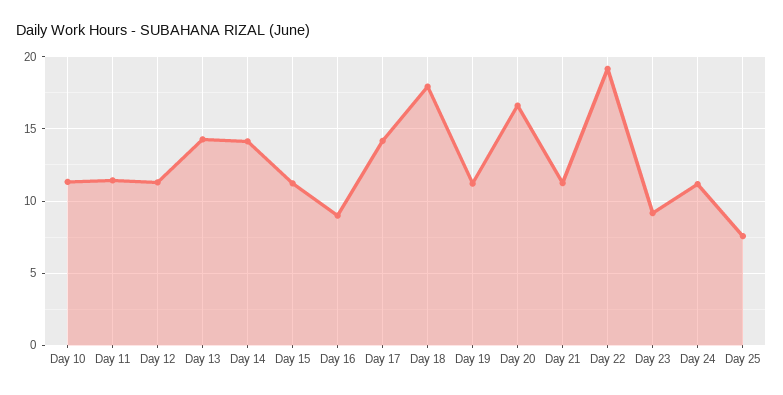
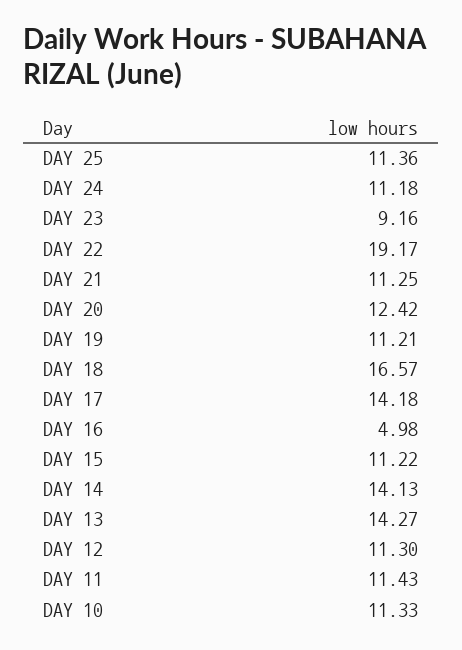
  {
    "Day 10": 11.33,
    "Day 11": 11.43,
    "Day 12": 11.3,
    "Day 13": 14.27,
    "Day 14": 14.13,
    "Day 15": 11.22,
-   "Day 16": 9,
+   "Day 16": 4.98,
    "Day 17": 14.18,
-   "Day 18": 18,
+   "Day 18": 16.57,
    "Day 19": 11.21,
-   "Day 20": 16.5,
+   "Day 20": 12.42,
    "Day 21": 11.25,
    "Day 22": 19.17,
    "Day 23": 9.16,
    "Day 24": 11.18,
-   "Day 25": 7.5
+   "Day 25": 11.36
  }

